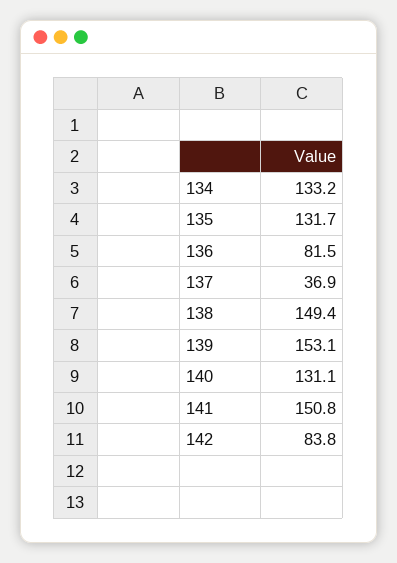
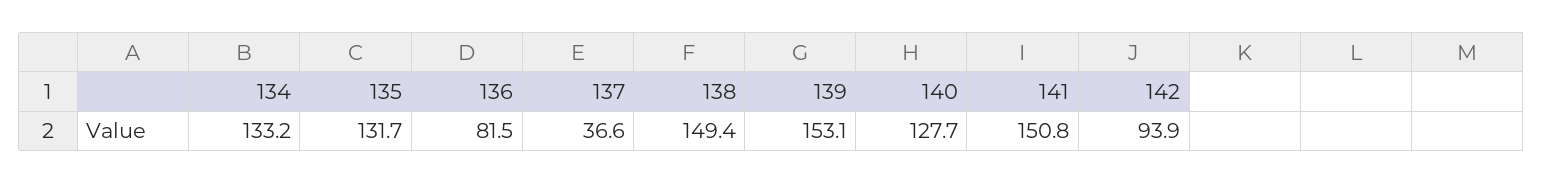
  {
    "134": 133.2,
    "135": 131.7,
    "136": 81.5,
-   "137": 36.9,
+   "137": 36.6,
    "138": 149.4,
    "139": 153.1,
-   "140": 131.1,
+   "140": 127.7,
    "141": 150.8,
-   "142": 83.8
+   "142": 93.9
  }

